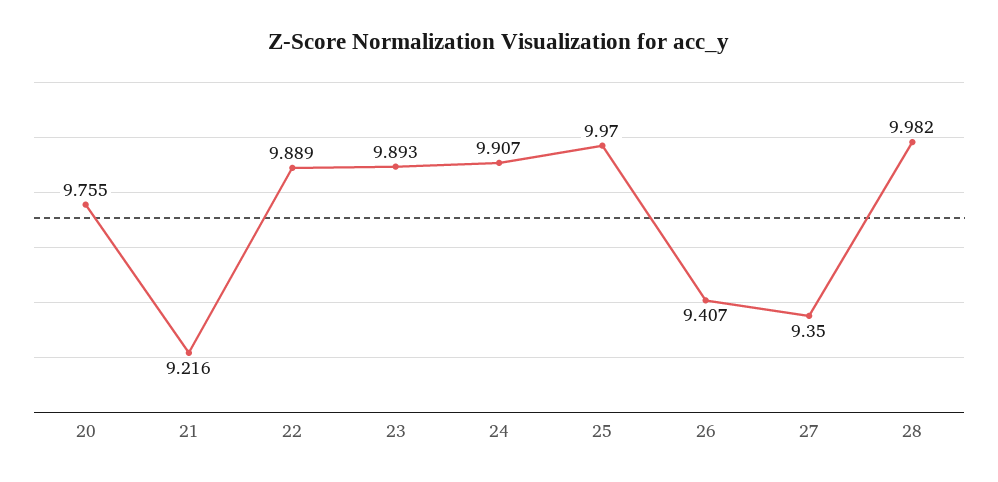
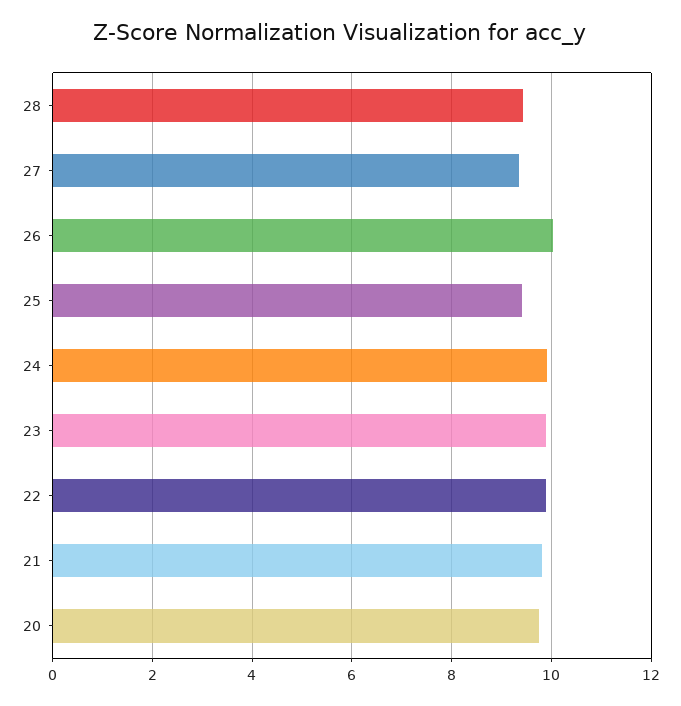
  {
    "20": 9.755,
-   "21": 9.216,
+   "21": 9.8,
    "22": 9.889,
    "23": 9.893,
    "24": 9.907,
-   "25": 9.97,
+   "25": 9.4,
-   "26": 9.407,
+   "26": 10,
    "27": 9.35,
-   "28": 9.982
+   "28": 9.4
  }

